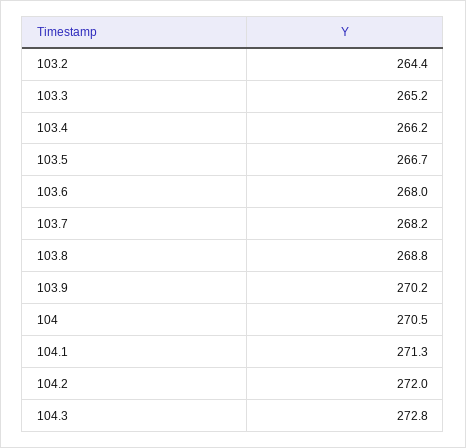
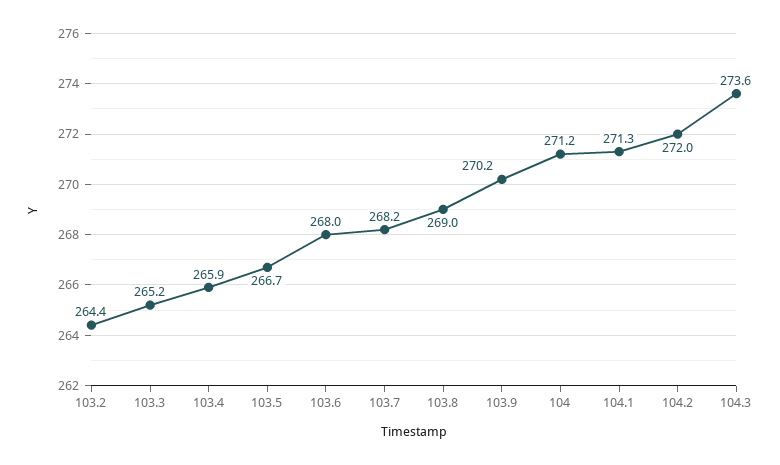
  {
    "103.2": 264.4,
    "103.3": 265.2,
-   "103.4": 266.2,
+   "103.4": 265.9,
    "103.5": 266.7,
    "103.6": 268,
    "103.7": 268.2,
-   "103.8": 268.8,
+   "103.8": 269,
    "103.9": 270.2,
-   "104": 270.5,
+   "104": 271.2,
    "104.1": 271.3,
    "104.2": 272,
-   "104.3": 272.8
+   "104.3": 273.6
  }

